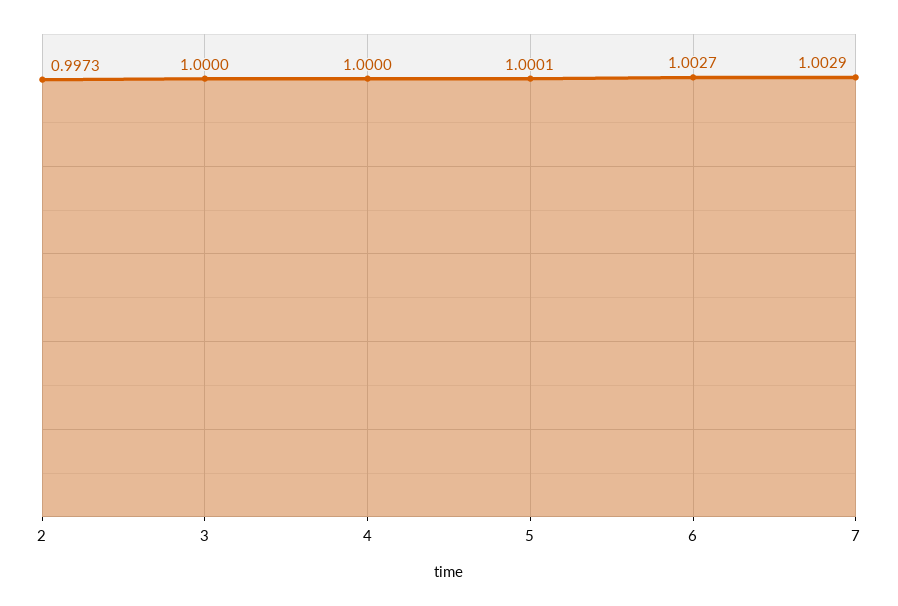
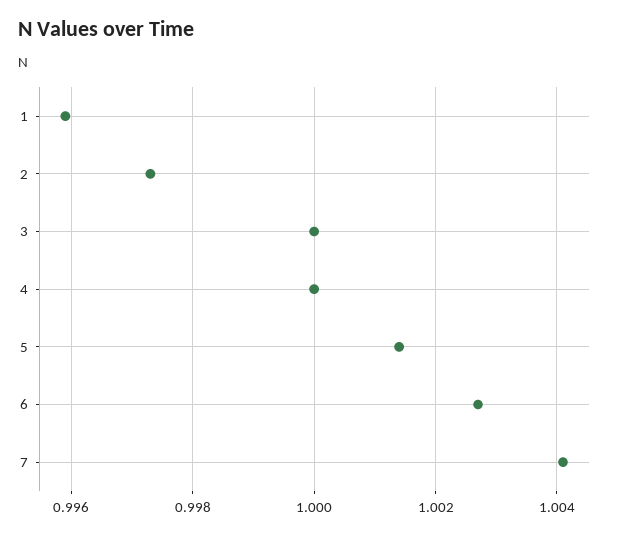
  {
    "2": 0.9973,
    "3": 1,
    "4": 1,
-   "5": 1.0001,
+   "5": 1.0015,
    "6": 1.0027,
-   "7": 1.0029
+   "7": 1.004,
+   "1": 0.996
  }

